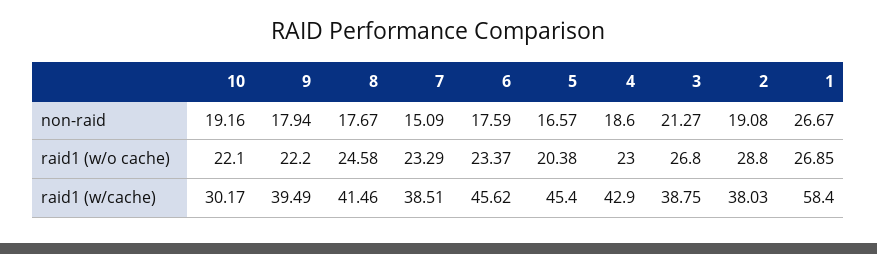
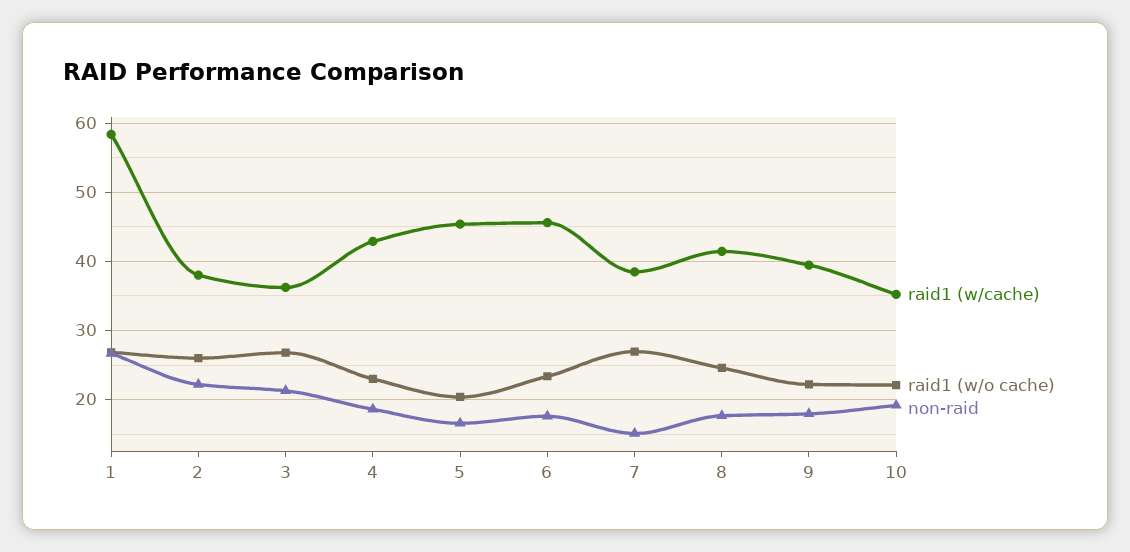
  {
    "non-raid": {
      "10": 19.16,
      "9": 17.94,
      "8": 17.67,
      "7": 15.09,
      "6": 17.59,
      "5": 16.57,
      "4": 18.6,
      "3": 21.27,
-     "2": 19.08,
+     "2": 22,
      "1": 26.67
    },
    "raid1 (w/o cache)": {
      "10": 22.1,
      "9": 22.2,
      "8": 24.58,
-     "7": 23.29,
+     "7": 27,
      "6": 23.37,
      "5": 20.38,
      "4": 23,
      "3": 26.8,
-     "2": 28.8,
+     "2": 26,
      "1": 26.85
    },
    "raid1 (w/cache)": {
-     "10": 30.17,
+     "10": 35,
      "9": 39.49,
      "8": 41.46,
      "7": 38.51,
      "6": 45.62,
      "5": 45.4,
      "4": 42.9,
-     "3": 38.75,
+     "3": 36,
      "2": 38.03,
      "1": 58.4
    }
  }

